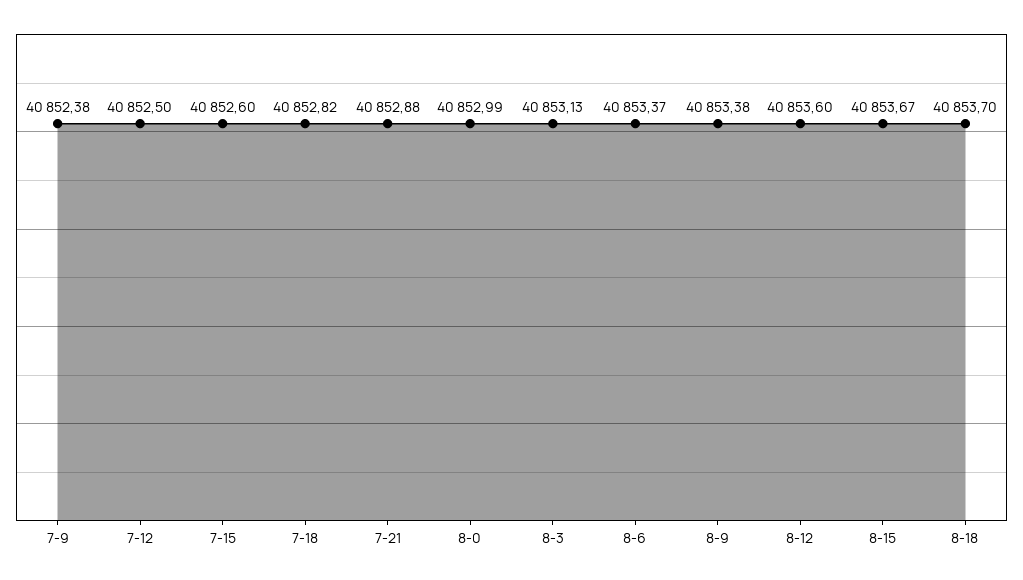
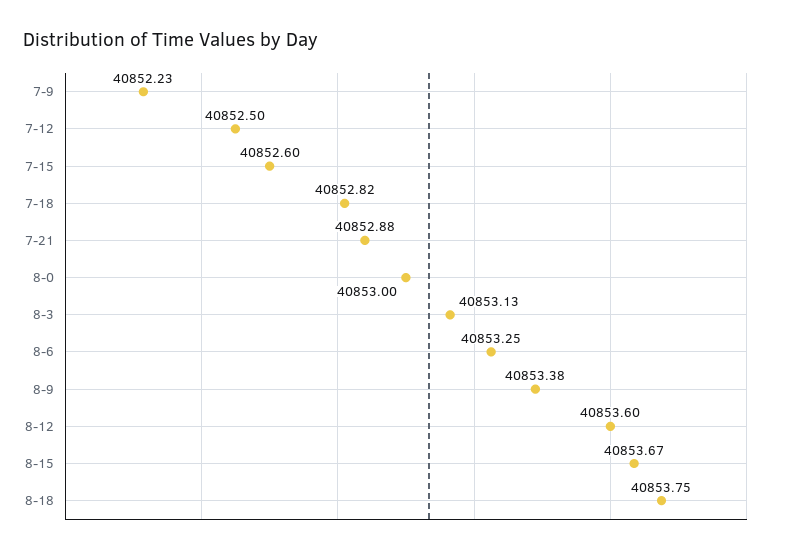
  {
-   "7-9": 40852.38,
+   "7-9": 40852.23,
    "7-12": 40852.5,
    "7-15": 40852.6,
    "7-18": 40852.82,
    "7-21": 40852.88,
-   "8-0": 40852.99,
+   "8-0": 40853,
    "8-3": 40853.13,
-   "8-6": 40853.37,
+   "8-6": 40853.25,
    "8-9": 40853.38,
    "8-12": 40853.6,
    "8-15": 40853.67,
-   "8-18": 40853.7
+   "8-18": 40853.75
  }

